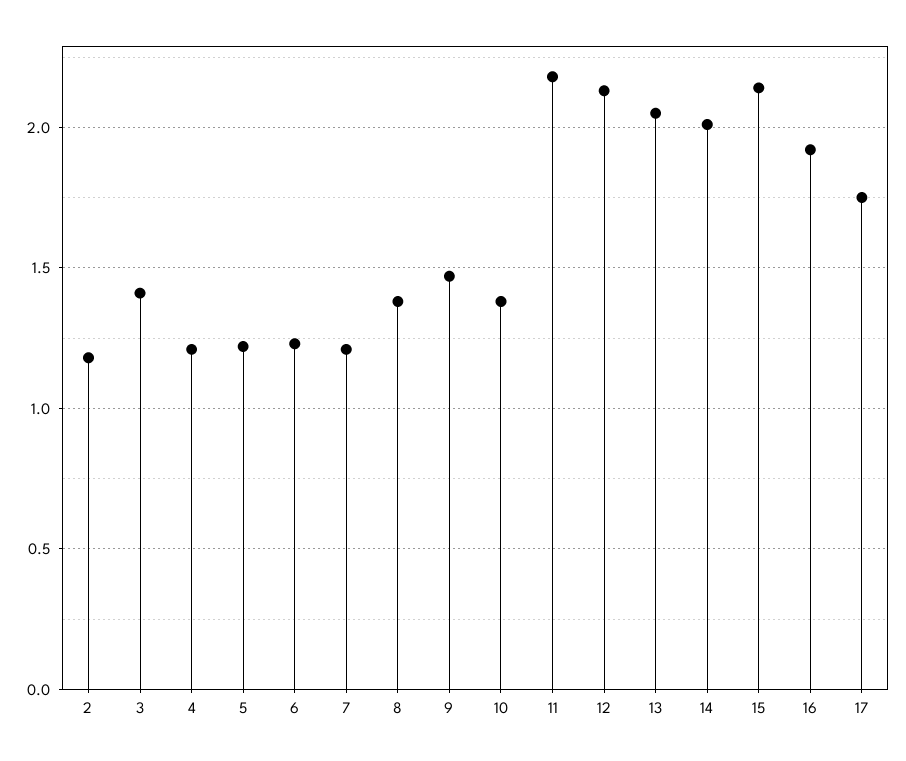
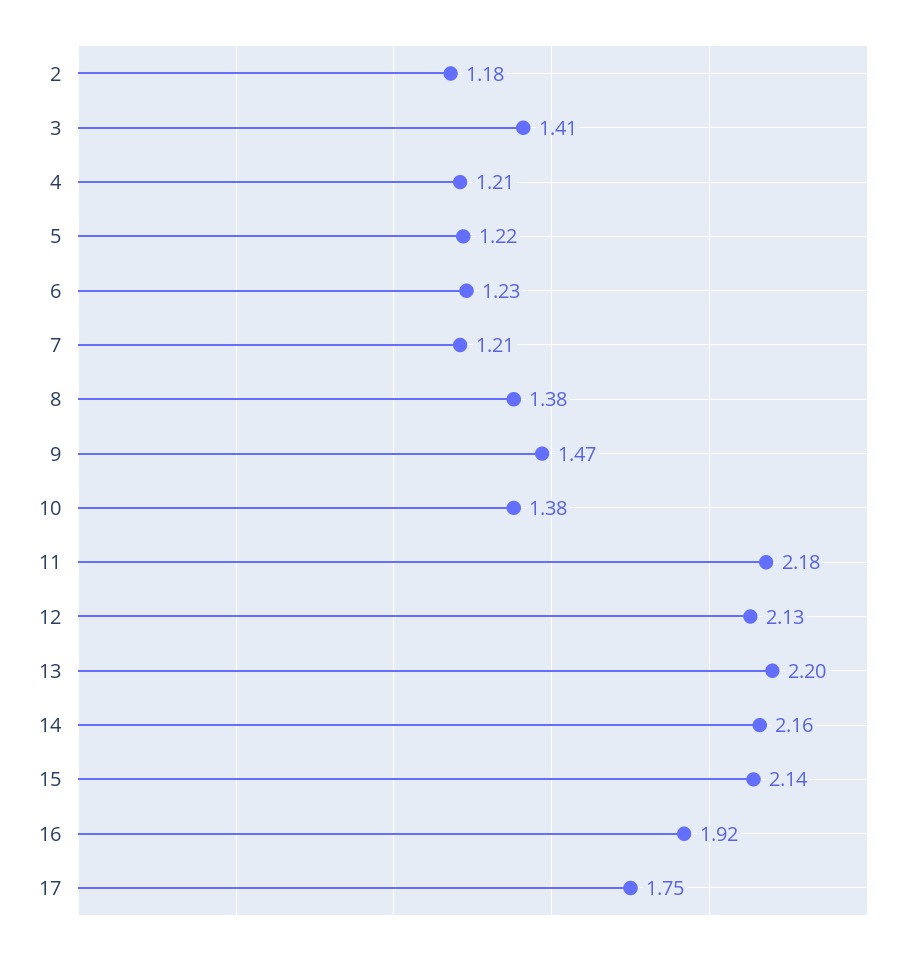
  {
    "2": 1.18,
    "3": 1.41,
    "4": 1.21,
    "5": 1.22,
    "6": 1.23,
    "7": 1.21,
    "8": 1.38,
    "9": 1.47,
    "10": 1.38,
    "11": 2.18,
    "12": 2.13,
-   "13": 2.05,
+   "13": 2.2,
-   "14": 2,
+   "14": 2.16,
    "15": 2.14,
    "16": 1.92,
    "17": 1.75
  }

